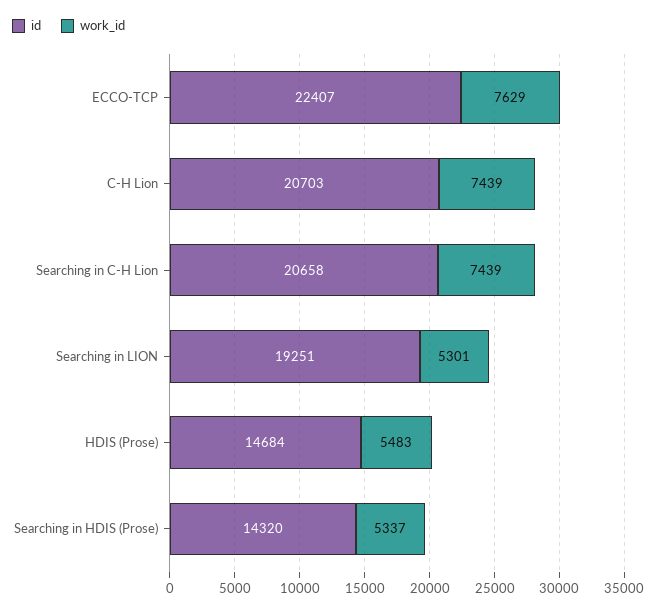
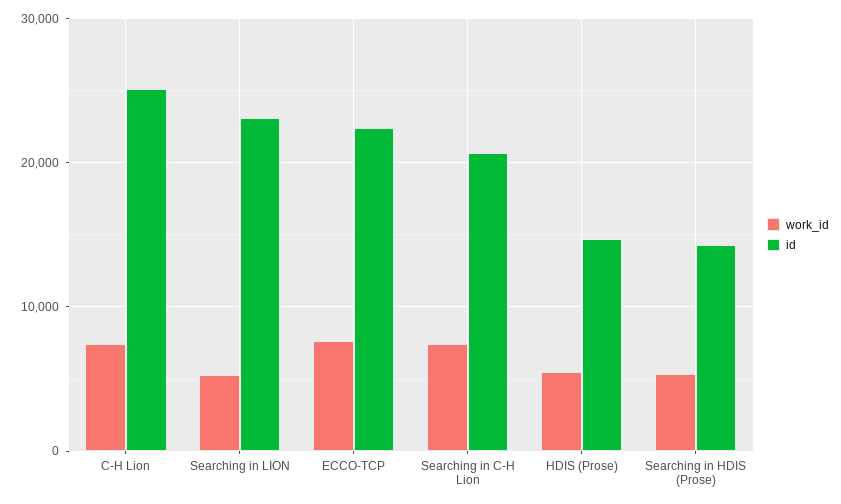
  {
    "id": {
      "ECCO-TCP": 22407,
-     "C-H Lion": 20703,
+     "C-H Lion": 25000,
      "Searching in C-H Lion": 20658,
-     "Searching in LION": 19251,
+     "Searching in LION": 23000,
      "HDIS (Prose)": 14684,
      "Searching in HDIS (Prose)": 14320
    },
    "work_id": {
      "ECCO-TCP": 7629,
      "C-H Lion": 7439,
      "Searching in C-H Lion": 7439,
      "Searching in LION": 5301,
      "HDIS (Prose)": 5483,
      "Searching in HDIS (Prose)": 5337
    }
  }

